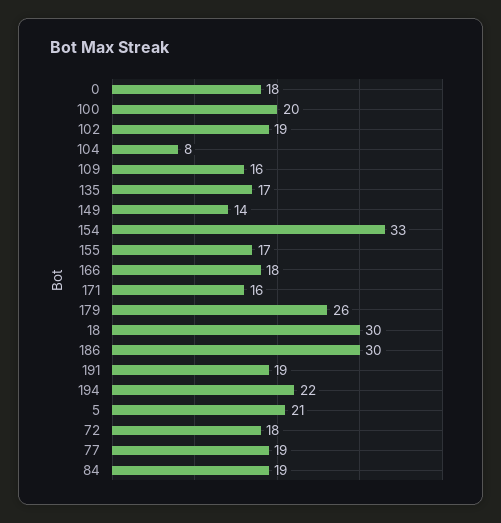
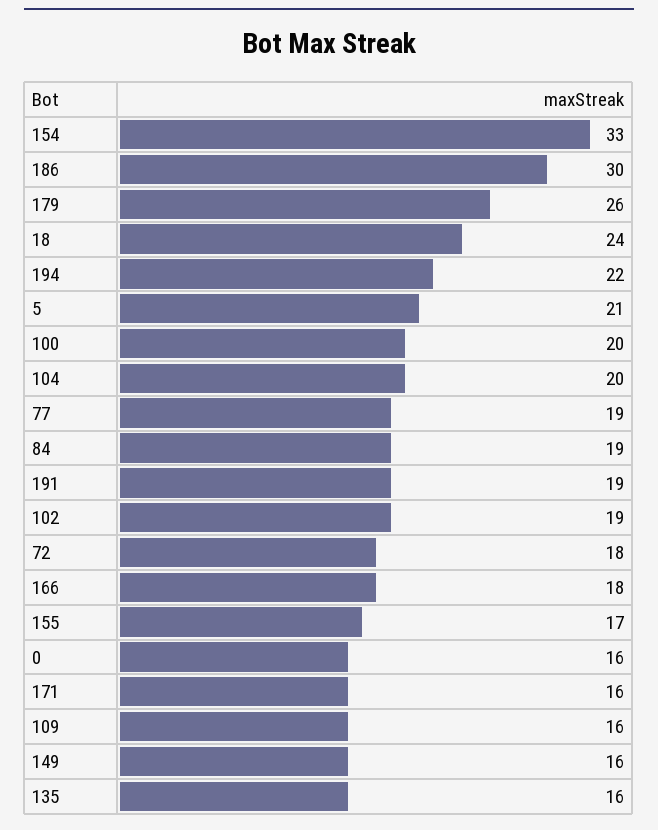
  {
-   "0": 18,
+   "0": 16,
    "100": 20,
    "102": 19,
-   "104": 8,
+   "104": 20,
    "109": 16,
-   "135": 17,
+   "135": 16,
-   "149": 14,
+   "149": 16,
    "154": 33,
    "155": 17,
    "166": 18,
    "171": 16,
    "179": 26,
-   "18": 30,
+   "18": 24,
    "186": 30,
    "191": 19,
    "194": 22,
    "5": 21,
    "72": 18,
    "77": 19,
    "84": 19
  }

